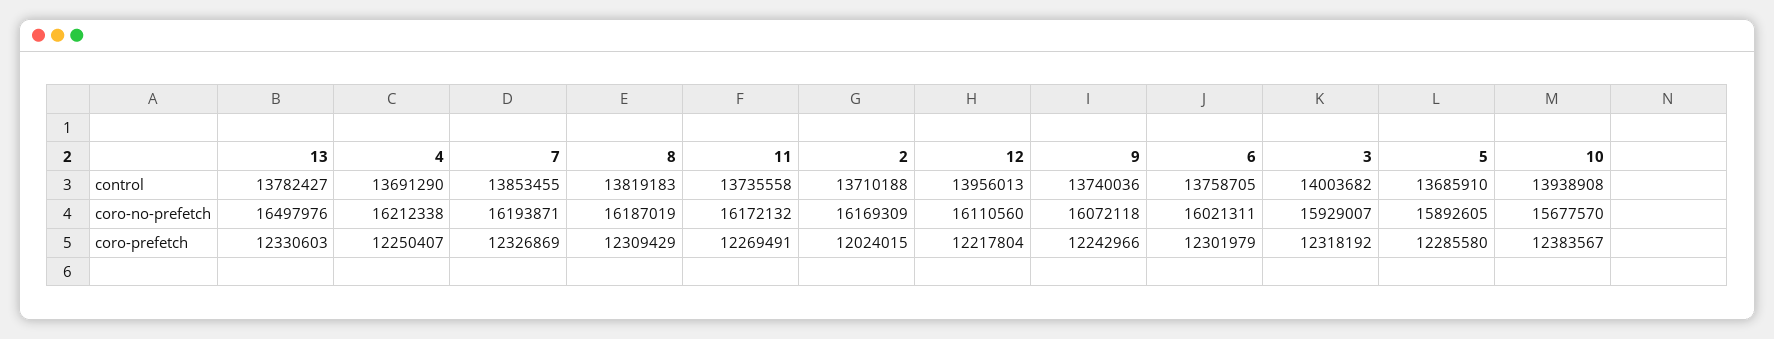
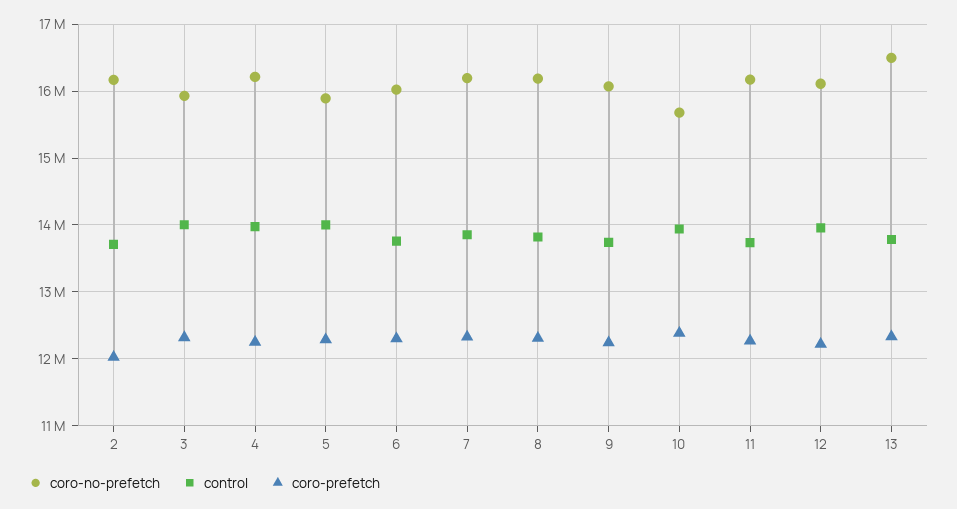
  {
    "control": {
      "13": 13782427,
-     "4": 13691290,
+     "4": 14000000,
      "7": 13853455,
      "8": 13819183,
      "11": 13735558,
      "2": 13710188,
      "12": 13956013,
      "9": 13740036,
      "6": 13758705,
      "3": 14003682,
-     "5": 13685910,
+     "5": 14000000,
      "10": 13938908
    },
    "coro-no-prefetch": {
      "13": 16497976,
      "4": 16212338,
      "7": 16193871,
      "8": 16187019,
      "11": 16172132,
      "2": 16169309,
      "12": 16110560,
      "9": 16072118,
      "6": 16021311,
      "3": 15929007,
      "5": 15892605,
      "10": 15677570
    },
    "coro-prefetch": {
      "13": 12330603,
      "4": 12250407,
      "7": 12326869,
      "8": 12309429,
      "11": 12269491,
      "2": 12024015,
      "12": 12217804,
      "9": 12242966,
      "6": 12301979,
      "3": 12318192,
      "5": 12285580,
      "10": 12383567
    }
  }

